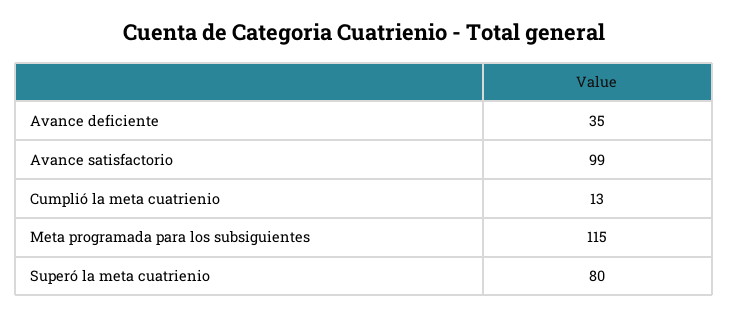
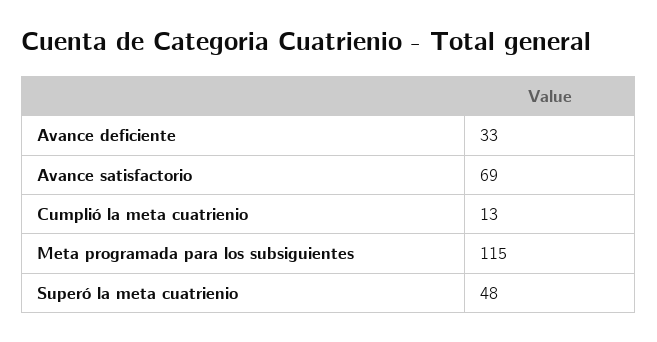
  {
-   "Avance deficiente": 35,
+   "Avance deficiente": 33,
-   "Avance satisfactorio": 99,
+   "Avance satisfactorio": 69,
    "Cumplió la meta cuatrienio": 13,
    "Meta programada para los subsiguientes": 115,
-   "Superó la meta cuatrienio": 80
+   "Superó la meta cuatrienio": 48
  }

